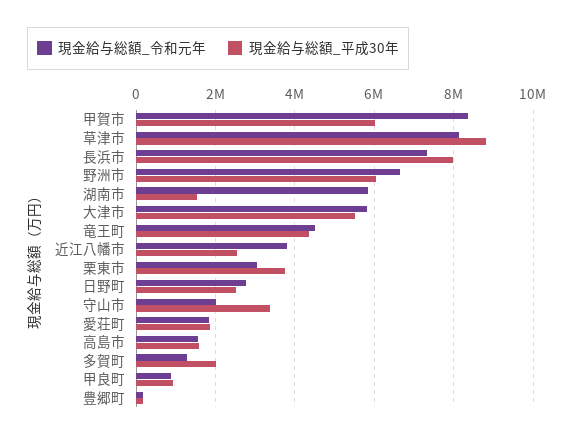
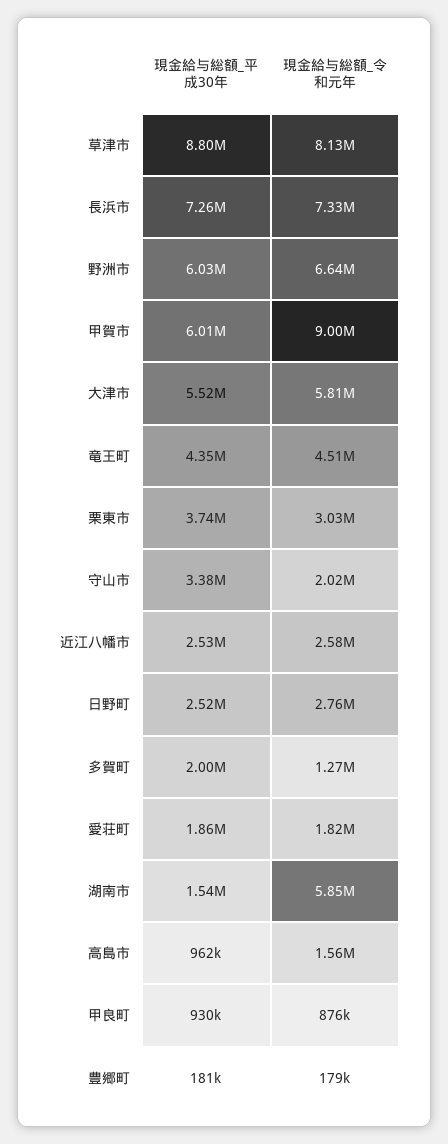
  {
    "現金給与総額_令和元年": {
-     "甲賀市": 8400000,
+     "甲賀市": 9000000,
      "草津市": 8130000,
      "長浜市": 7330000,
      "野洲市": 6640000,
      "湖南市": 5850000,
      "大津市": 5810000,
      "竜王町": 4510000,
-     "近江八幡市": 3800000,
+     "近江八幡市": 2580000,
      "栗東市": 3030000,
      "日野町": 2760000,
      "守山市": 2020000,
      "愛荘町": 1820000,
      "高島市": 1560000,
      "多賀町": 1270000,
      "甲良町": 876000,
      "豊郷町": 179000
    },
    "現金給与総額_平成30年": {
      "甲賀市": 6010000,
      "草津市": 8800000,
-     "長浜市": 8000000,
+     "長浜市": 7260000,
      "野洲市": 6030000,
      "湖南市": 1540000,
      "大津市": 5520000,
      "竜王町": 4350000,
      "近江八幡市": 2530000,
      "栗東市": 3740000,
      "日野町": 2520000,
      "守山市": 3380000,
      "愛荘町": 1860000,
-     "高島市": 1600000,
+     "高島市": 962000,
      "多賀町": 2000000,
      "甲良町": 930000,
      "豊郷町": 181000
    }
  }

